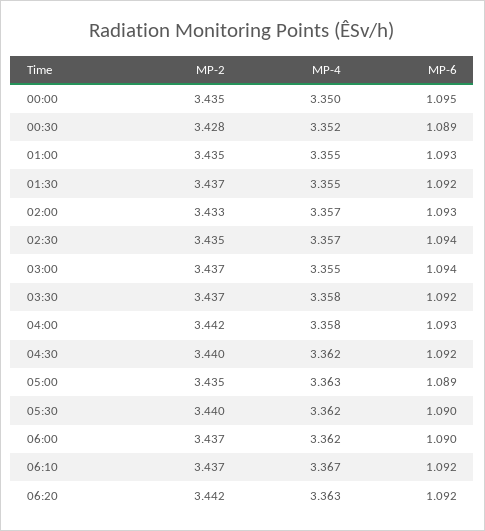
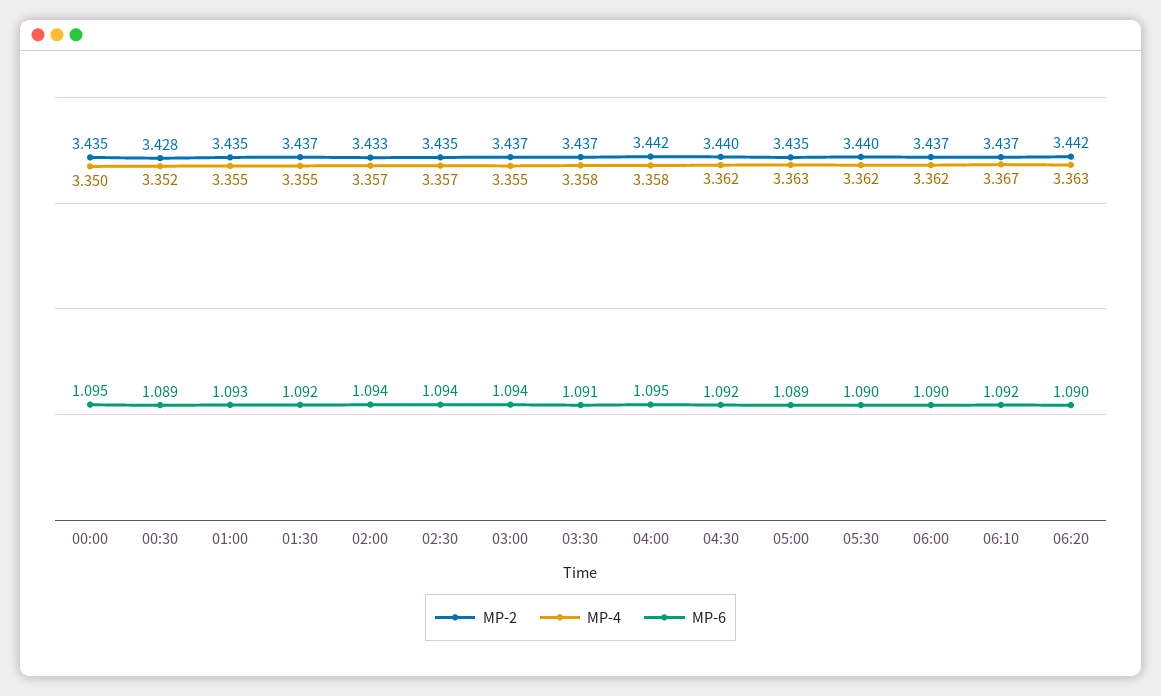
  {
    "MP-2": {
      "00:00": 3.435,
      "00:30": 3.428,
      "01:00": 3.435,
      "01:30": 3.437,
      "02:00": 3.433,
      "02:30": 3.435,
      "03:00": 3.437,
      "03:30": 3.437,
      "04:00": 3.442,
      "04:30": 3.44,
      "05:00": 3.435,
      "05:30": 3.44,
      "06:00": 3.437,
      "06:10": 3.437,
      "06:20": 3.442
    },
    "MP-4": {
      "00:00": 3.35,
      "00:30": 3.352,
      "01:00": 3.355,
      "01:30": 3.355,
      "02:00": 3.357,
      "02:30": 3.357,
      "03:00": 3.355,
      "03:30": 3.358,
      "04:00": 3.358,
      "04:30": 3.362,
      "05:00": 3.363,
      "05:30": 3.362,
      "06:00": 3.362,
      "06:10": 3.367,
      "06:20": 3.363
    },
    "MP-6": {
      "00:00": 1.095,
      "00:30": 1.089,
      "01:00": 1.093,
      "01:30": 1.092,
-     "02:00": 1.093,
+     "02:00": 1.094,
      "02:30": 1.094,
      "03:00": 1.094,
-     "03:30": 1.092,
+     "03:30": 1.091,
-     "04:00": 1.093,
+     "04:00": 1.095,
      "04:30": 1.092,
      "05:00": 1.089,
      "05:30": 1.09,
      "06:00": 1.09,
      "06:10": 1.092,
-     "06:20": 1.092
+     "06:20": 1.09
    }
  }

